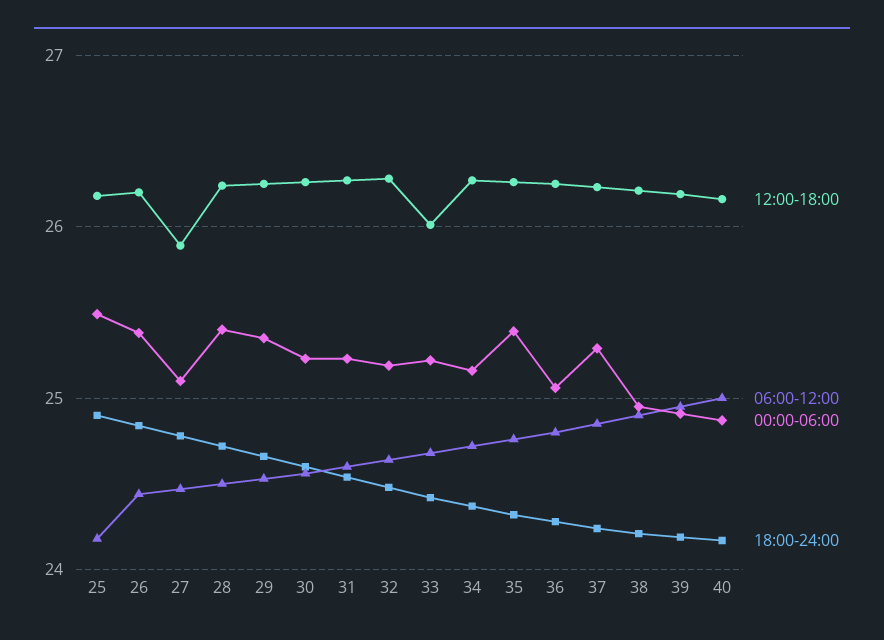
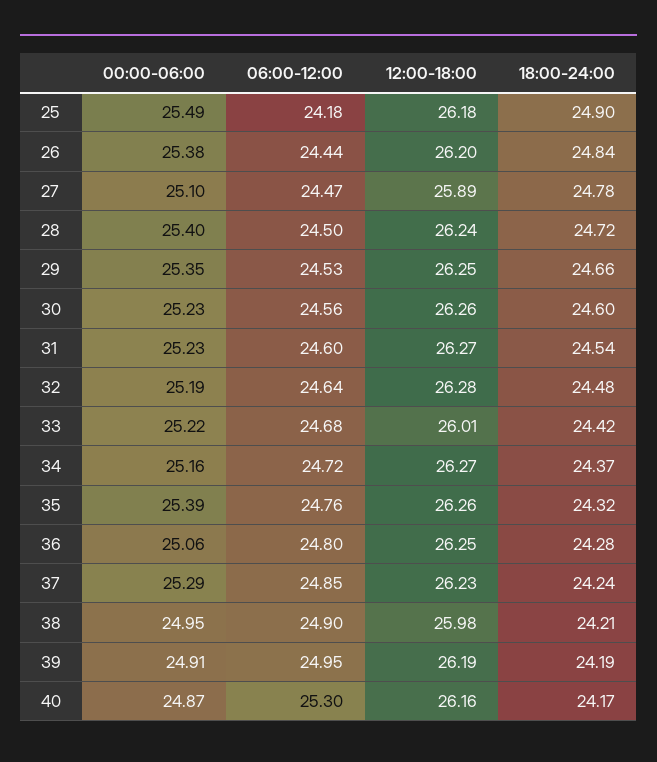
  {
    "12:00-18:00": {
      "25": 26.18,
      "26": 26.2,
      "27": 25.89,
      "28": 26.24,
      "29": 26.25,
      "30": 26.26,
      "31": 26.27,
      "32": 26.28,
      "33": 26.01,
      "34": 26.27,
      "35": 26.26,
      "36": 26.25,
      "37": 26.23,
-     "38": 26.2,
+     "38": 25.98,
      "39": 26.19,
      "40": 26.16
    },
    "06:00-12:00": {
      "25": 24.18,
      "26": 24.44,
      "27": 24.47,
      "28": 24.5,
      "29": 24.53,
      "30": 24.56,
      "31": 24.6,
      "32": 24.64,
      "33": 24.68,
      "34": 24.72,
      "35": 24.76,
      "36": 24.8,
      "37": 24.85,
      "38": 24.9,
      "39": 24.95,
-     "40": 25
+     "40": 25.3
    },
    "00:00-06:00": {
      "25": 25.49,
      "26": 25.38,
      "27": 25.1,
      "28": 25.4,
      "29": 25.35,
      "30": 25.23,
      "31": 25.23,
      "32": 25.19,
      "33": 25.22,
      "34": 25.16,
      "35": 25.39,
      "36": 25.06,
      "37": 25.29,
      "38": 24.95,
      "39": 24.91,
      "40": 24.87
    },
    "18:00-24:00": {
      "25": 24.9,
      "26": 24.84,
      "27": 24.78,
      "28": 24.72,
      "29": 24.66,
      "30": 24.6,
      "31": 24.54,
      "32": 24.48,
      "33": 24.42,
      "34": 24.37,
      "35": 24.32,
      "36": 24.28,
      "37": 24.24,
      "38": 24.21,
      "39": 24.19,
      "40": 24.17
    }
  }

